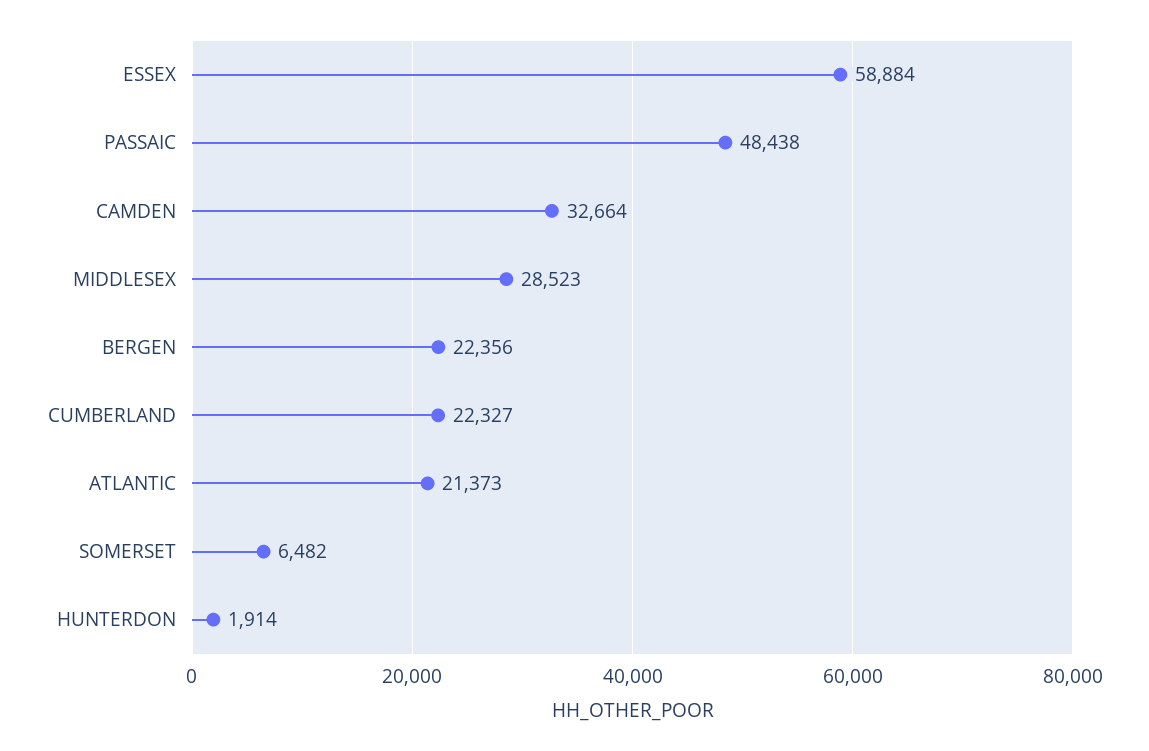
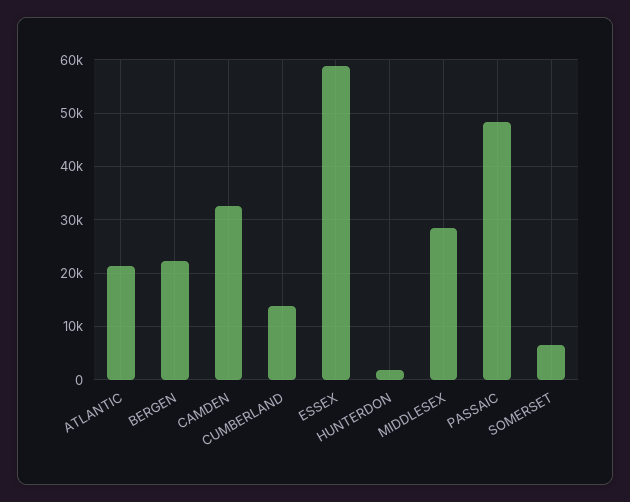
  {
    "ESSEX": 58884,
    "PASSAIC": 48438,
    "CAMDEN": 32664,
    "MIDDLESEX": 28523,
    "BERGEN": 22356,
-   "CUMBERLAND": 22327,
+   "CUMBERLAND": 14000,
    "ATLANTIC": 21373,
    "SOMERSET": 6482,
    "HUNTERDON": 1914
  }

